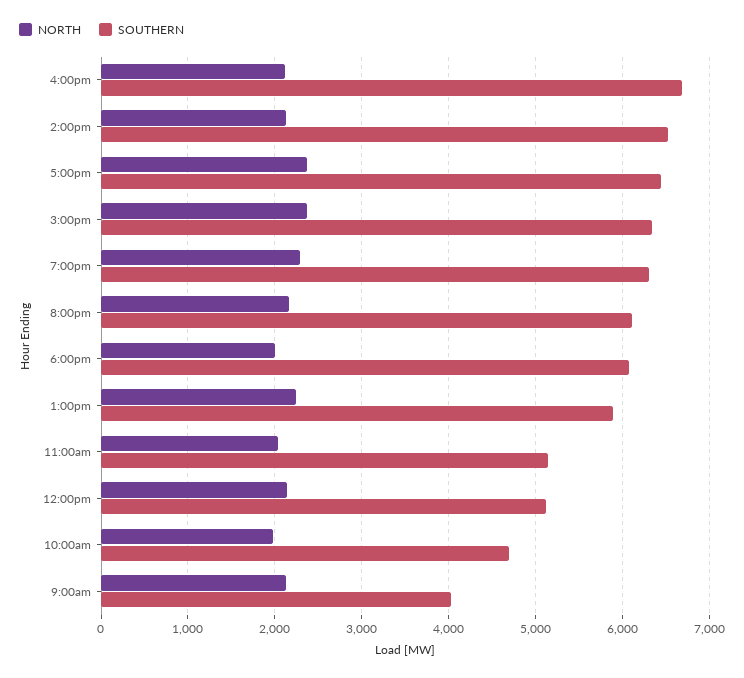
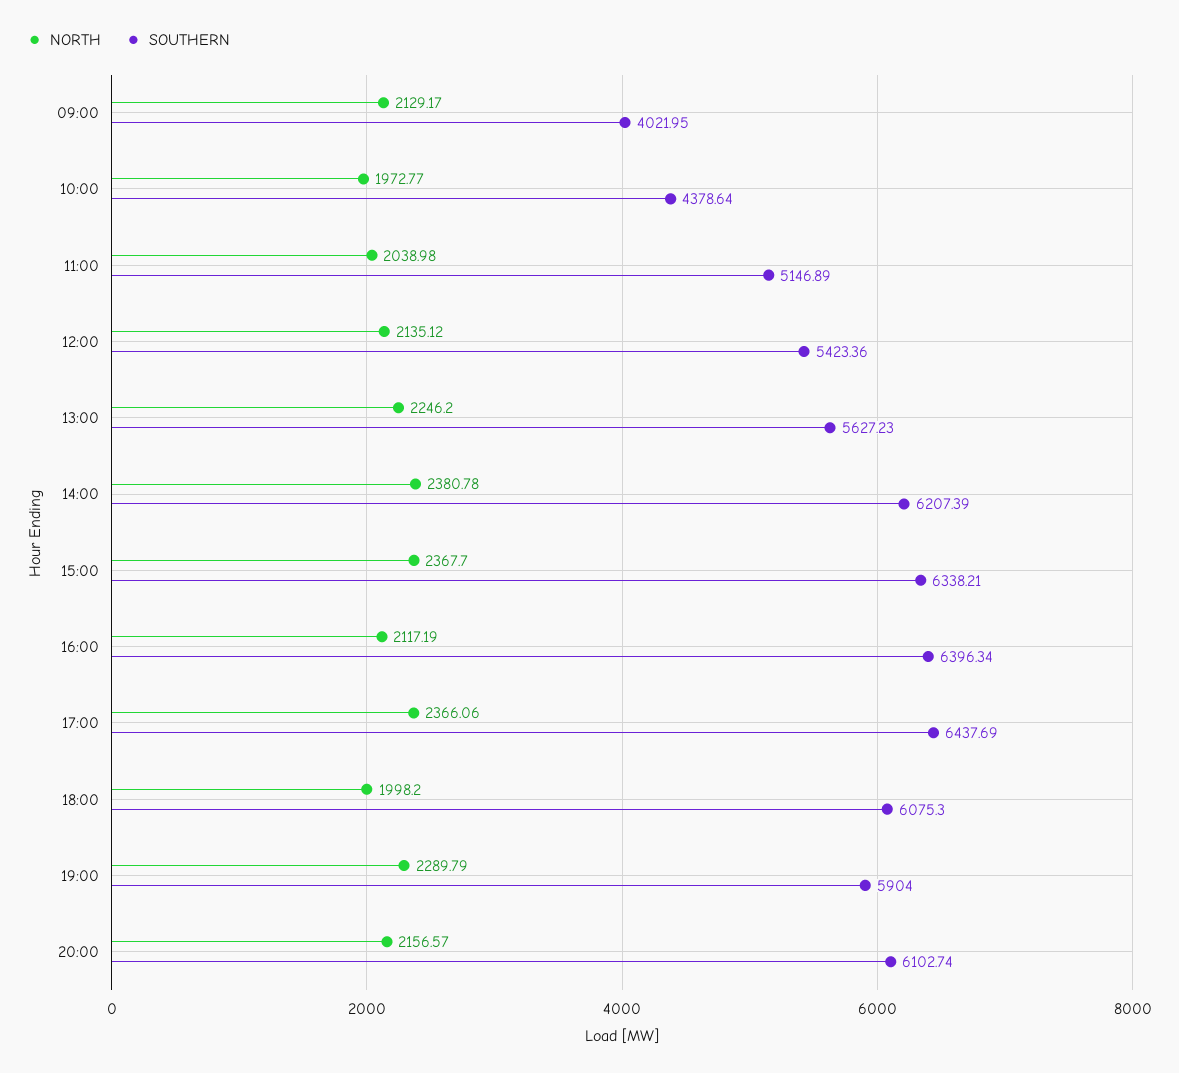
  {
    "NORTH": {
      "4:00pm": 2117.19,
-     "2:00pm": 2100,
+     "2:00pm": 2380.78,
      "5:00pm": 2366.06,
      "3:00pm": 2367.7,
      "7:00pm": 2289.79,
      "8:00pm": 2156.57,
      "6:00pm": 1998.2,
      "1:00pm": 2246.2,
      "11:00am": 2038.98,
      "12:00pm": 2135.12,
      "10:00am": 1972.77,
      "9:00am": 2129.17
    },
    "SOUTHERN": {
-     "4:00pm": 6700,
+     "4:00pm": 6396.34,
-     "2:00pm": 6500,
+     "2:00pm": 6207.39,
      "5:00pm": 6437.69,
      "3:00pm": 6338.21,
-     "7:00pm": 6300,
+     "7:00pm": 5904,
      "8:00pm": 6102.74,
      "6:00pm": 6075.3,
-     "1:00pm": 5900,
+     "1:00pm": 5627.23,
      "11:00am": 5146.89,
-     "12:00pm": 5100,
+     "12:00pm": 5423.36,
-     "10:00am": 4700,
+     "10:00am": 4378.64,
      "9:00am": 4021.95
    }
  }

